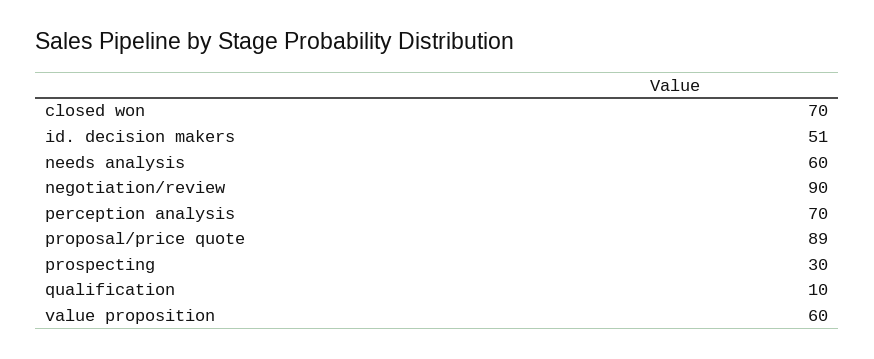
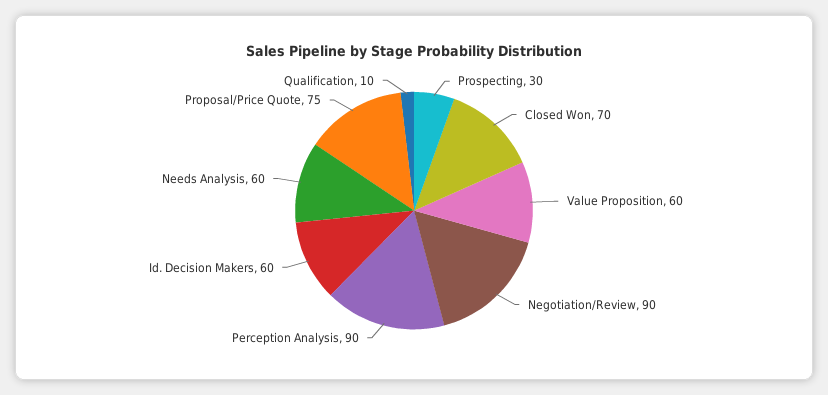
  {
    "closed won": 70,
-   "id. decision makers": 51,
+   "id. decision makers": 60,
    "needs analysis": 60,
    "negotiation/review": 90,
-   "perception analysis": 70,
+   "perception analysis": 90,
-   "proposal/price quote": 89,
+   "proposal/price quote": 75,
    "prospecting": 30,
    "qualification": 10,
    "value proposition": 60
  }

